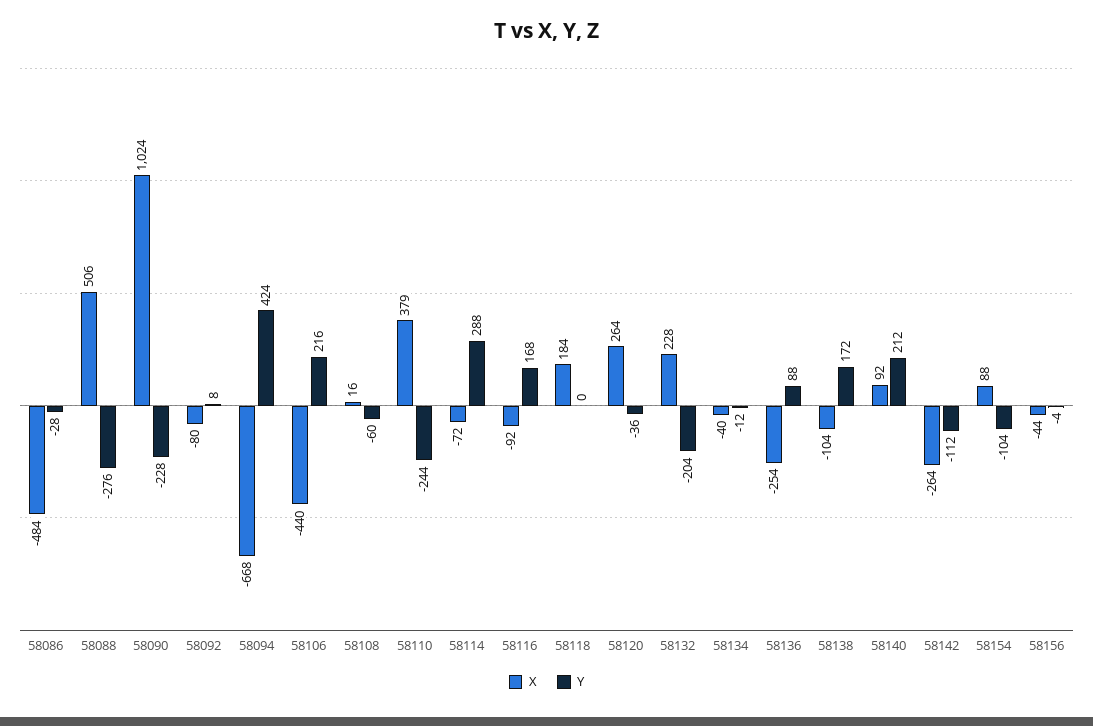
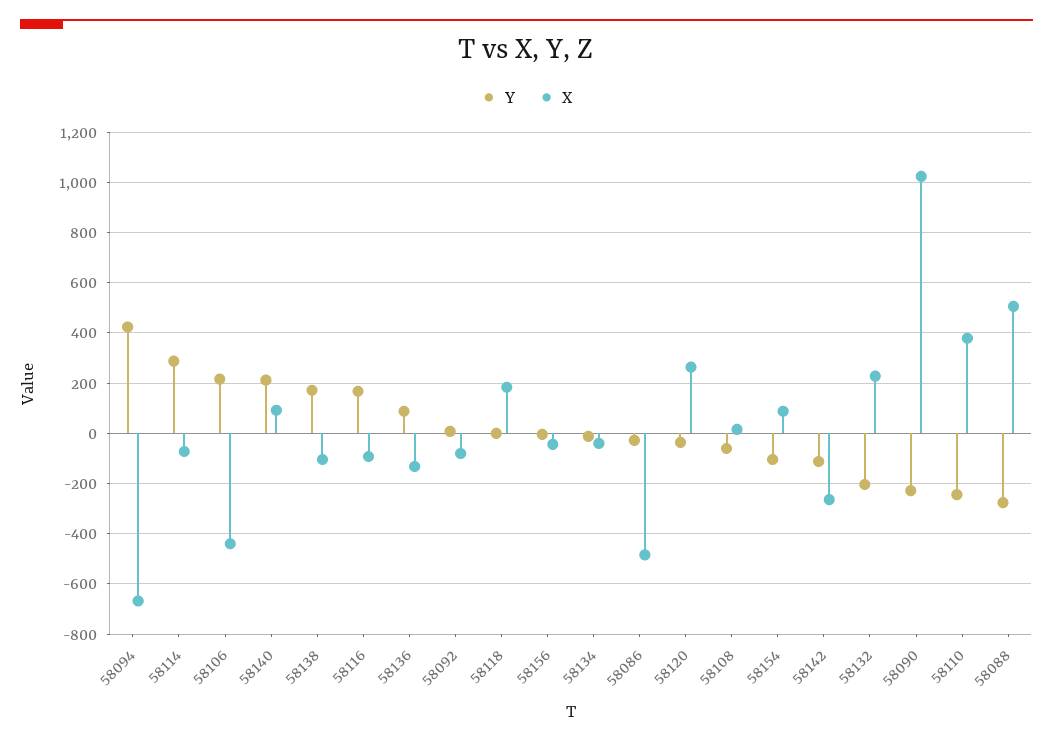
  {
    "X": {
      "58086": -484,
      "58088": 506,
      "58090": 1024,
      "58092": -80,
      "58094": -668,
      "58106": -440,
      "58108": 16,
      "58110": 379,
      "58114": -72,
      "58116": -92,
      "58118": 184,
      "58120": 264,
      "58132": 228,
      "58134": -40,
-     "58136": -254,
+     "58136": -125,
      "58138": -104,
      "58140": 92,
      "58142": -264,
      "58154": 88,
      "58156": -44
    },
    "Y": {
      "58086": -28,
      "58088": -276,
      "58090": -228,
      "58092": 8,
      "58094": 424,
      "58106": 216,
      "58108": -60,
      "58110": -244,
      "58114": 288,
      "58116": 168,
      "58118": 0,
      "58120": -36,
      "58132": -204,
      "58134": -12,
      "58136": 88,
      "58138": 172,
      "58140": 212,
      "58142": -112,
      "58154": -104,
      "58156": -4
    }
  }

